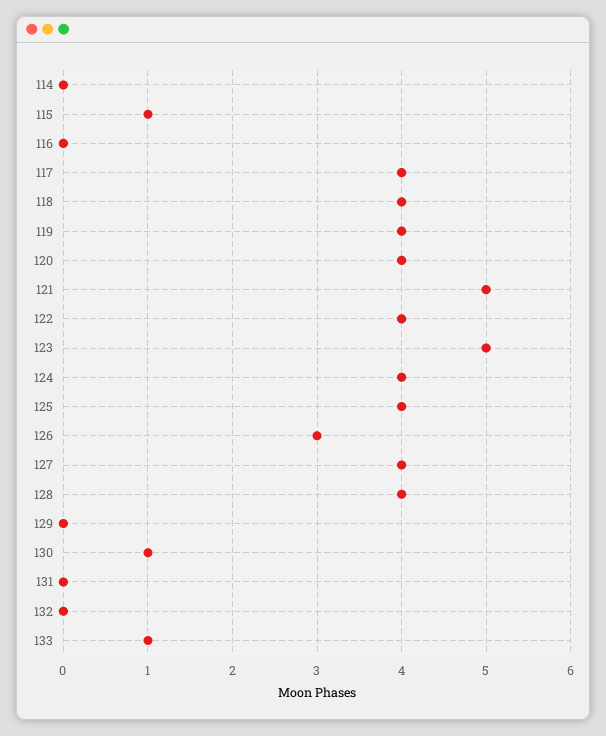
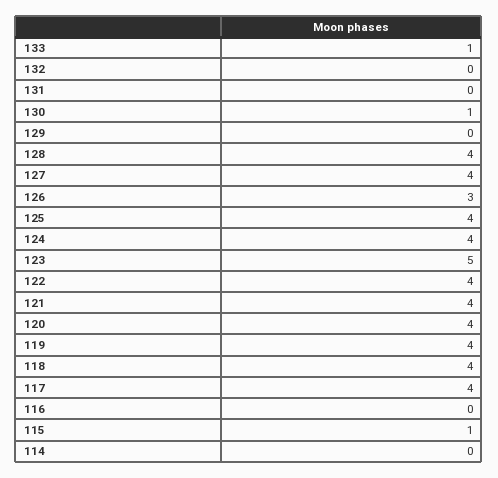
  {
    "114": 0,
    "115": 1,
    "116": 0,
    "117": 4,
    "118": 4,
    "119": 4,
    "120": 4,
-   "121": 5,
+   "121": 4,
    "122": 4,
    "123": 5,
    "124": 4,
    "125": 4,
    "126": 3,
    "127": 4,
    "128": 4,
    "129": 0,
    "130": 1,
    "131": 0,
    "132": 0,
    "133": 1
  }

